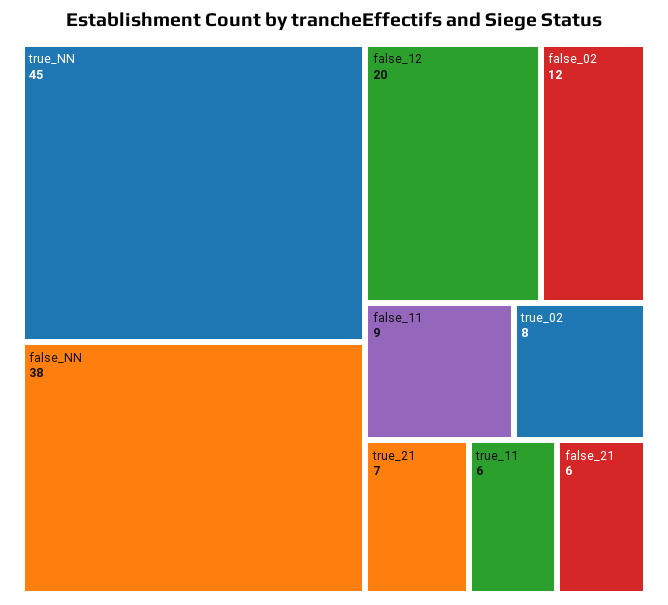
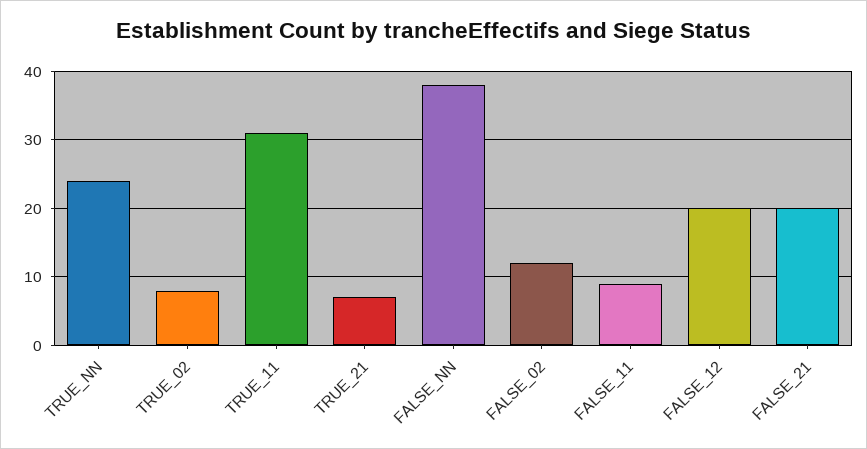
  {
-   "true_NN": 45,
+   "true_NN": 24,
    "false_NN": 38,
    "false_12": 20,
    "false_02": 12,
    "false_11": 9,
    "true_02": 8,
    "true_21": 7,
-   "true_11": 6,
+   "true_11": 31,
-   "false_21": 6
+   "false_21": 20
  }

